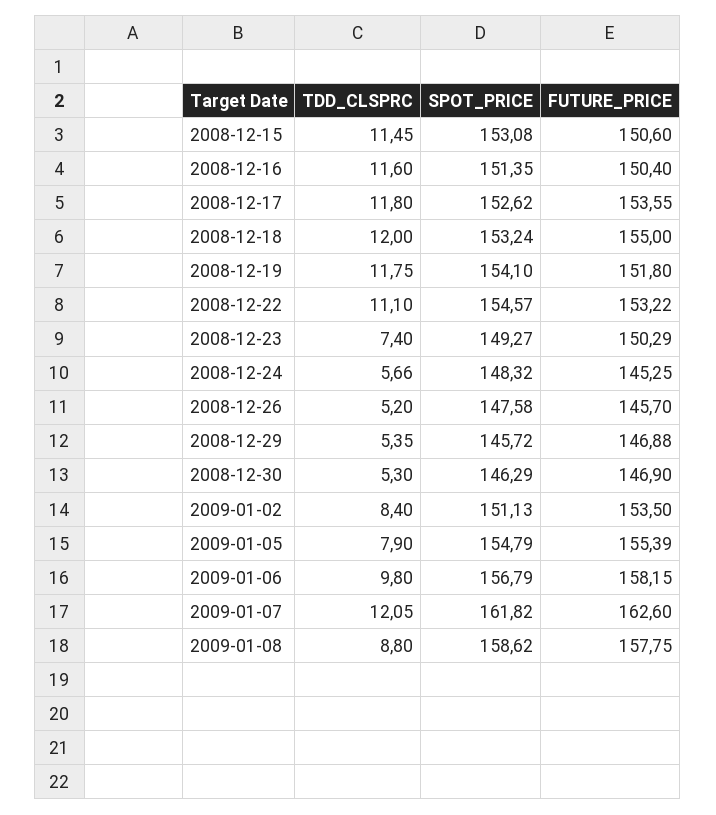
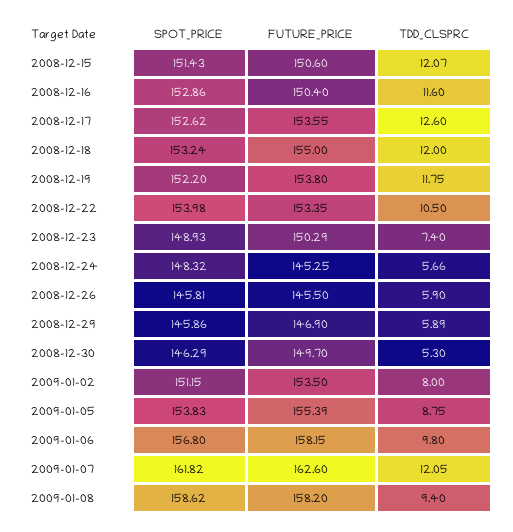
  {
    "TDD_CLSPRC": {
-     "2008-12-15": 11.45,
+     "2008-12-15": 12.07,
      "2008-12-16": 11.6,
-     "2008-12-17": 11.8,
+     "2008-12-17": 12.6,
      "2008-12-18": 12,
      "2008-12-19": 11.75,
-     "2008-12-22": 11.1,
+     "2008-12-22": 10.5,
      "2008-12-23": 7.4,
      "2008-12-24": 5.66,
-     "2008-12-26": 5.2,
+     "2008-12-26": 5.9,
-     "2008-12-29": 5.35,
+     "2008-12-29": 5.89,
      "2008-12-30": 5.3,
-     "2009-01-02": 8.4,
+     "2009-01-02": 8,
-     "2009-01-05": 7.9,
+     "2009-01-05": 8.75,
      "2009-01-06": 9.8,
      "2009-01-07": 12.05,
-     "2009-01-08": 8.8
+     "2009-01-08": 9.4
    },
    "SPOT_PRICE": {
-     "2008-12-15": 153.08,
+     "2008-12-15": 151.43,
-     "2008-12-16": 151.35,
+     "2008-12-16": 152.86,
      "2008-12-17": 152.62,
      "2008-12-18": 153.24,
-     "2008-12-19": 154.1,
+     "2008-12-19": 152.2,
-     "2008-12-22": 154.57,
+     "2008-12-22": 153.98,
-     "2008-12-23": 149.27,
+     "2008-12-23": 148.93,
      "2008-12-24": 148.32,
-     "2008-12-26": 147.58,
+     "2008-12-26": 145.81,
-     "2008-12-29": 145.72,
+     "2008-12-29": 145.86,
      "2008-12-30": 146.29,
-     "2009-01-02": 151.13,
+     "2009-01-02": 151.15,
-     "2009-01-05": 154.79,
+     "2009-01-05": 153.83,
-     "2009-01-06": 156.79,
+     "2009-01-06": 156.8,
      "2009-01-07": 161.82,
      "2009-01-08": 158.62
    },
    "FUTURE_PRICE": {
      "2008-12-15": 150.6,
      "2008-12-16": 150.4,
      "2008-12-17": 153.55,
      "2008-12-18": 155,
-     "2008-12-19": 151.8,
+     "2008-12-19": 153.8,
-     "2008-12-22": 153.22,
+     "2008-12-22": 153.35,
      "2008-12-23": 150.29,
      "2008-12-24": 145.25,
-     "2008-12-26": 145.7,
+     "2008-12-26": 145.5,
-     "2008-12-29": 146.88,
+     "2008-12-29": 146.9,
-     "2008-12-30": 146.9,
+     "2008-12-30": 149.7,
      "2009-01-02": 153.5,
      "2009-01-05": 155.39,
      "2009-01-06": 158.15,
      "2009-01-07": 162.6,
-     "2009-01-08": 157.75
+     "2009-01-08": 158.2
    }
  }

